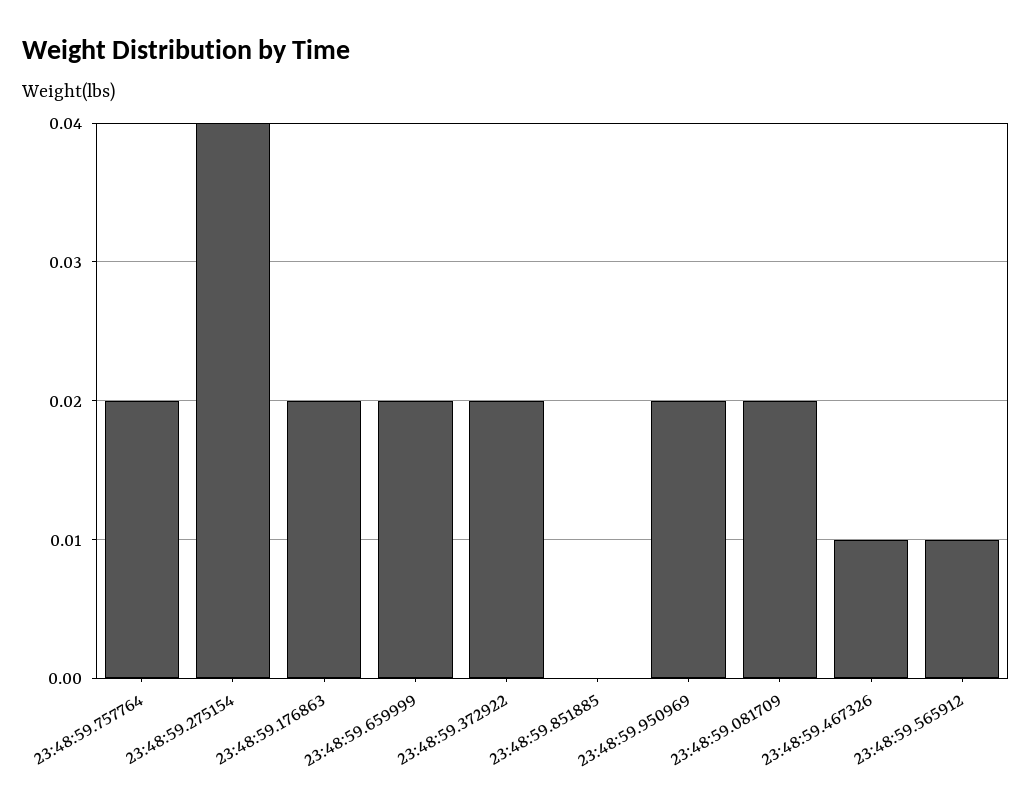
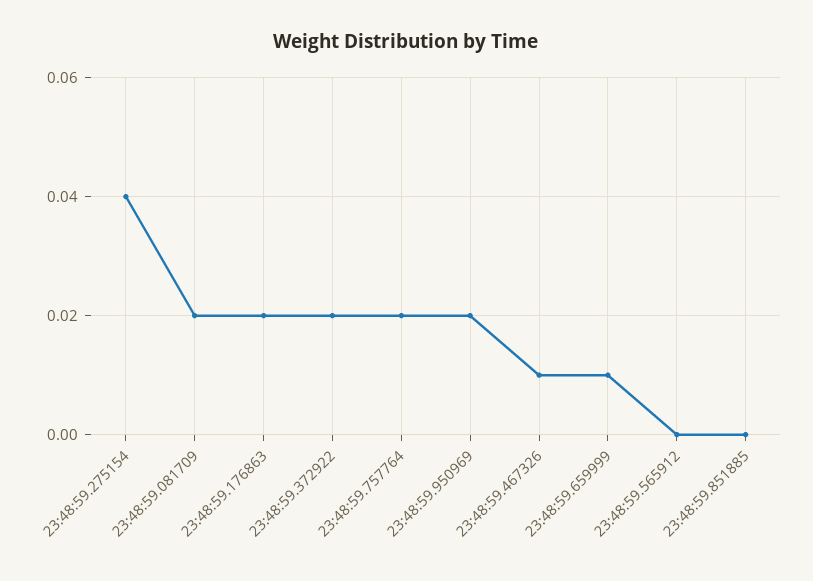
  {
    "23:48:59.757764": 0.02,
    "23:48:59.275154": 0.04,
    "23:48:59.176863": 0.02,
-   "23:48:59.659999": 0.02,
+   "23:48:59.659999": 0.01,
    "23:48:59.372922": 0.02,
    "23:48:59.851885": 0,
    "23:48:59.950969": 0.02,
    "23:48:59.081709": 0.02,
    "23:48:59.467326": 0.01,
-   "23:48:59.565912": 0.01
+   "23:48:59.565912": 0
  }

